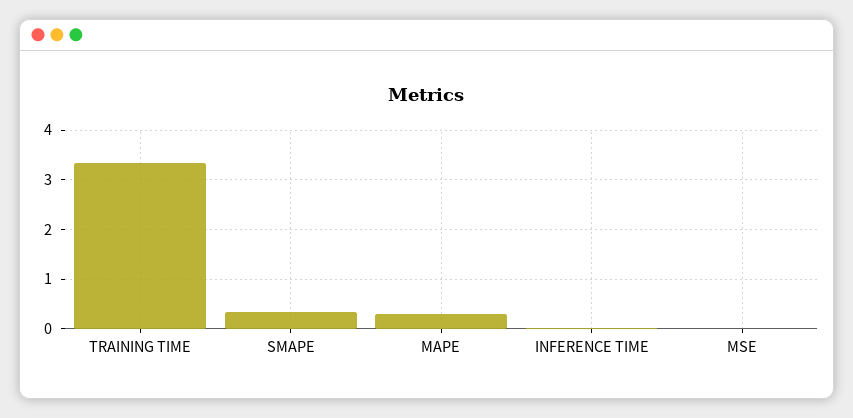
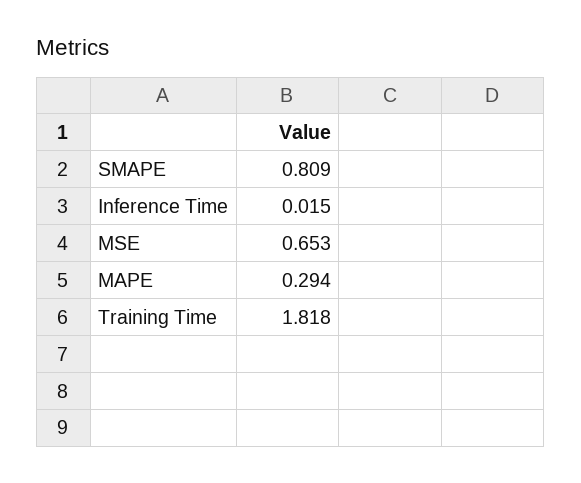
  {
-   "TRAINING TIME": 3.4,
+   "TRAINING TIME": 1.818,
-   "SMAPE": 0.4,
+   "SMAPE": 0.809,
    "MAPE": 0.294,
    "INFERENCE TIME": 0.015,
-   "MSE": 0
+   "MSE": 0.653
  }

